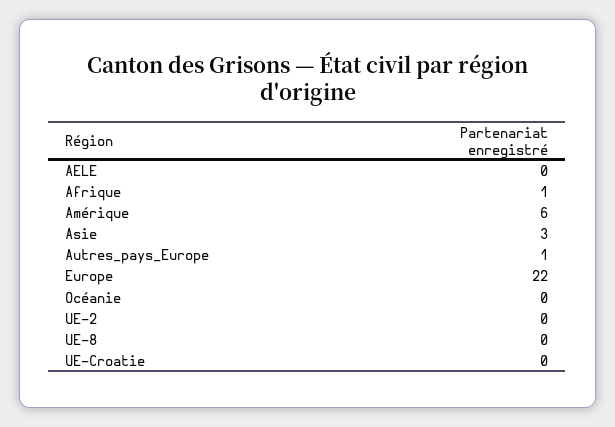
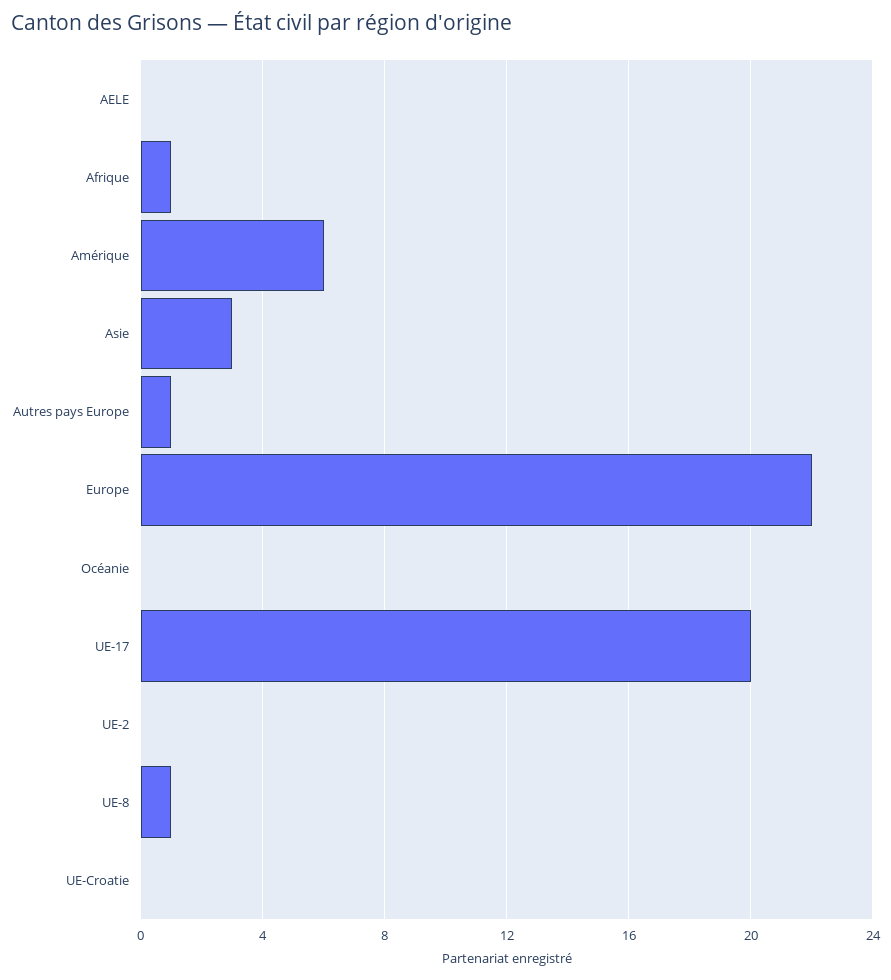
  {
    "AELE": 0,
    "Afrique": 1,
    "Amérique": 6,
    "Asie": 3,
    "Autres_pays_Europe": 1,
    "Europe": 22,
    "Océanie": 0,
    "UE-2": 0,
-   "UE-8": 0,
+   "UE-8": 1,
-   "UE-Croatie": 0
+   "UE-Croatie": 0,
+   "UE-17": 20
  }

